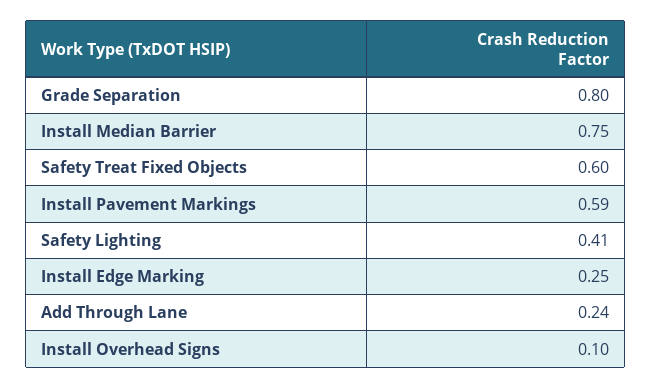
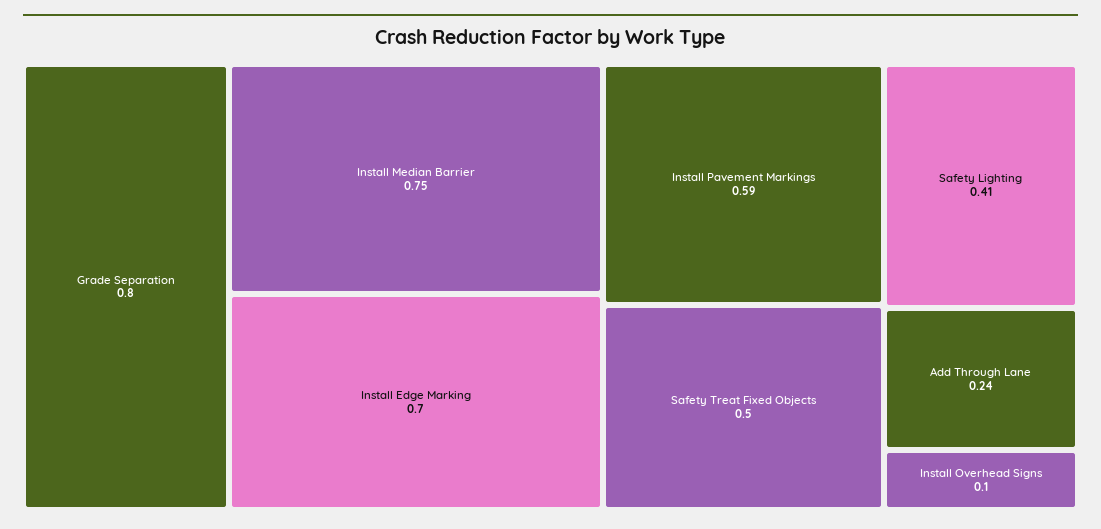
  {
    "Grade Separation": 0.8,
    "Install Median Barrier": 0.75,
-   "Safety Treat Fixed Objects": 0.6,
+   "Safety Treat Fixed Objects": 0.5,
    "Install Pavement Markings": 0.59,
    "Safety Lighting": 0.41,
-   "Install Edge Marking": 0.25,
+   "Install Edge Marking": 0.7,
    "Add Through Lane": 0.24,
    "Install Overhead Signs": 0.1
  }

